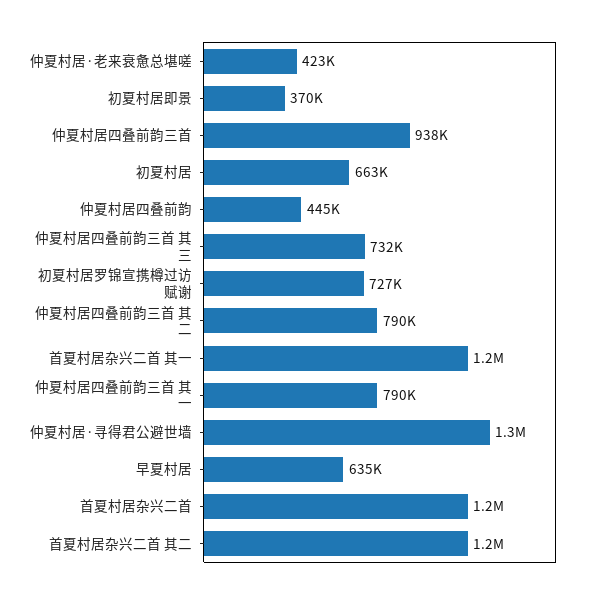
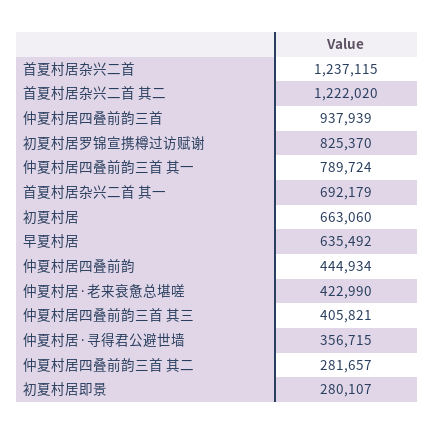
  {
    "仲夏村居·老来衰惫总堪嗟": 422990,
-   "初夏村居即景": 370000,
+   "初夏村居即景": 280107,
    "仲夏村居四叠前韵三首": 937939,
    "初夏村居": 663060,
    "仲夏村居四叠前韵": 444934,
-   "仲夏村居四叠前韵三首 其三": 732000,
+   "仲夏村居四叠前韵三首 其三": 405821,
-   "初夏村居罗锦宣携樽过访赋谢": 727000,
+   "初夏村居罗锦宣携樽过访赋谢": 825370,
-   "仲夏村居四叠前韵三首 其二": 790000,
+   "仲夏村居四叠前韵三首 其二": 281657,
-   "首夏村居杂兴二首 其一": 1200000,
+   "首夏村居杂兴二首 其一": 692179,
    "仲夏村居四叠前韵三首 其一": 789724,
-   "仲夏村居·寻得君公避世墙": 1300000,
+   "仲夏村居·寻得君公避世墙": 356715,
    "早夏村居": 635492,
    "首夏村居杂兴二首": 1237115,
    "首夏村居杂兴二首 其二": 1222020
  }

